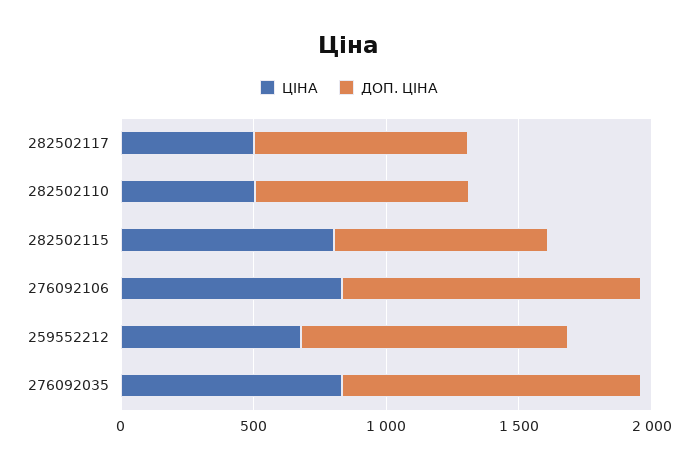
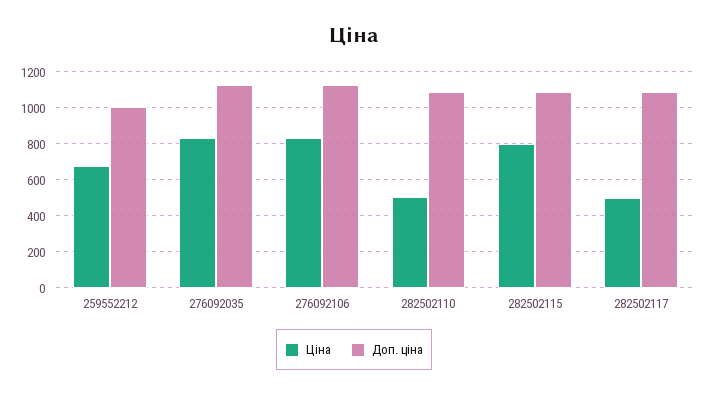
  {
    "ЦІНА": {
      "282502117": 500,
      "282502110": 500,
      "282502115": 800,
      "276092106": 850,
      "259552212": 700,
      "276092035": 850
    },
    "ДОП. ЦІНА": {
-     "282502117": 800,
+     "282502117": 1100,
-     "282502110": 800,
+     "282502110": 1100,
-     "282502115": 800,
+     "282502115": 1100,
      "276092106": 1150,
      "259552212": 1000,
      "276092035": 1150
    }
  }

